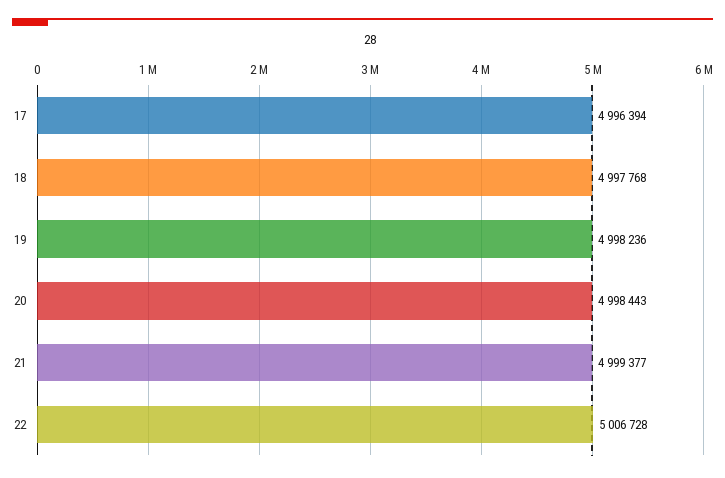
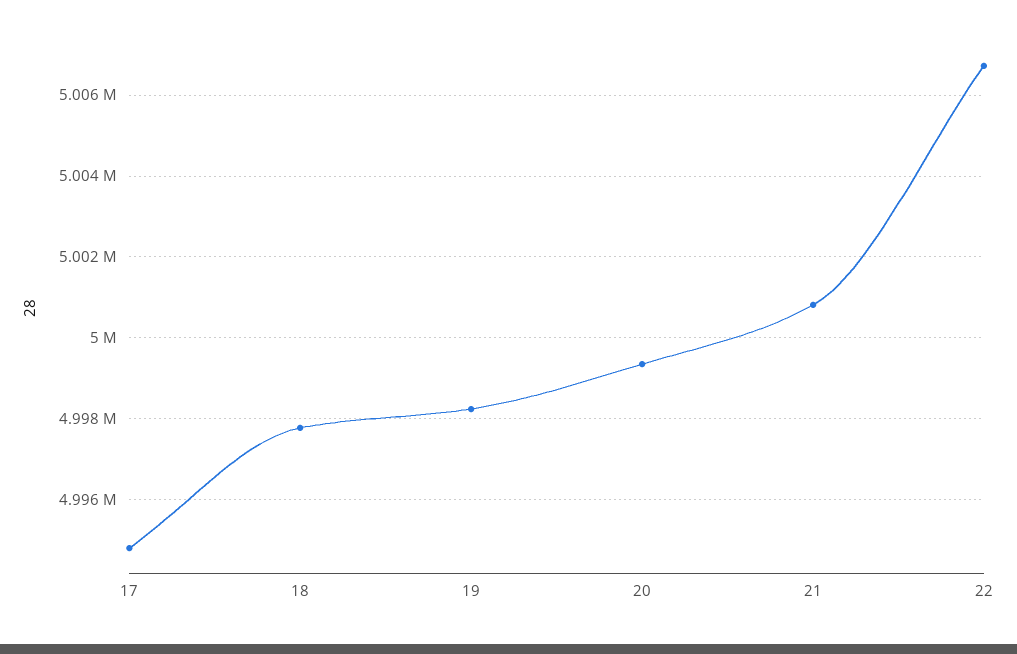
  {
-   "17": 4996394,
+   "17": 4994800,
    "18": 4997768,
    "19": 4998236,
-   "20": 4998443,
+   "20": 4999400,
-   "21": 4999377,
+   "21": 5000800,
    "22": 5006728
  }

